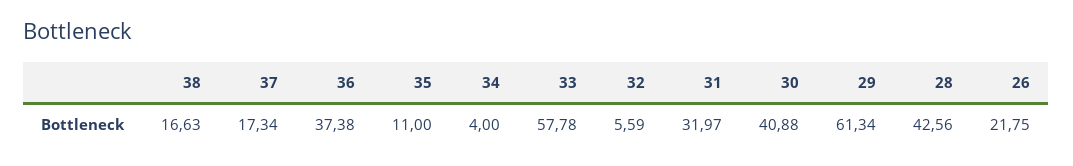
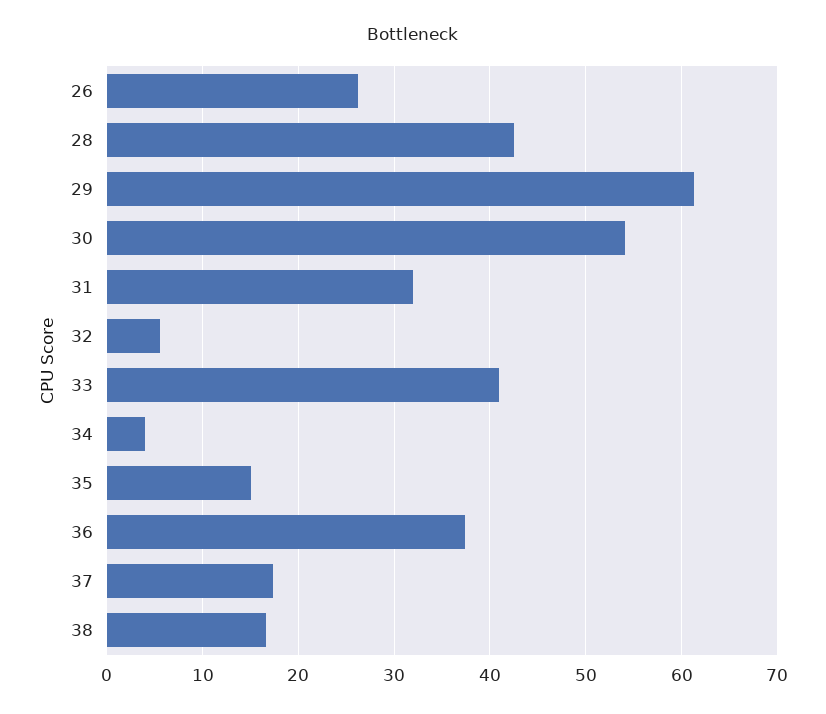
  {
    "38": 16.63,
    "37": 17.34,
    "36": 37.38,
-   "35": 11,
+   "35": 15,
    "34": 4,
-   "33": 57.78,
+   "33": 41,
    "32": 5.59,
    "31": 31.97,
-   "30": 40.88,
+   "30": 54,
    "29": 61.34,
    "28": 42.56,
-   "26": 21.75
+   "26": 26
  }

